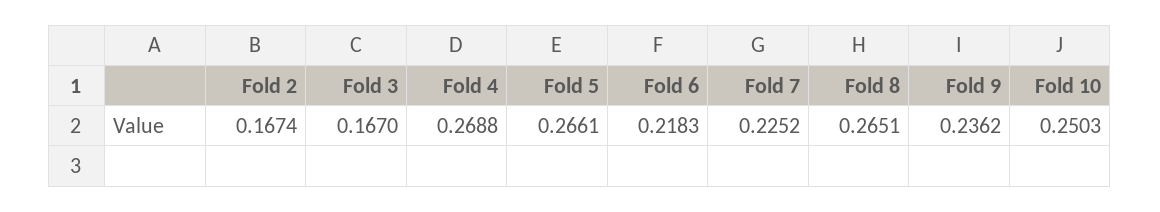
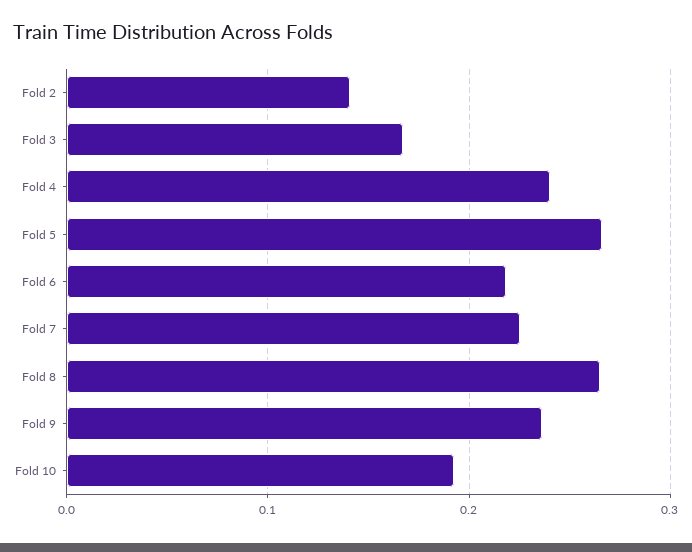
  {
-   "Fold 2": 0.1674,
+   "Fold 2": 0.14,
    "Fold 3": 0.167,
-   "Fold 4": 0.2688,
+   "Fold 4": 0.24,
    "Fold 5": 0.2661,
    "Fold 6": 0.2183,
    "Fold 7": 0.2252,
    "Fold 8": 0.2651,
    "Fold 9": 0.2362,
-   "Fold 10": 0.2503
+   "Fold 10": 0.19
  }

